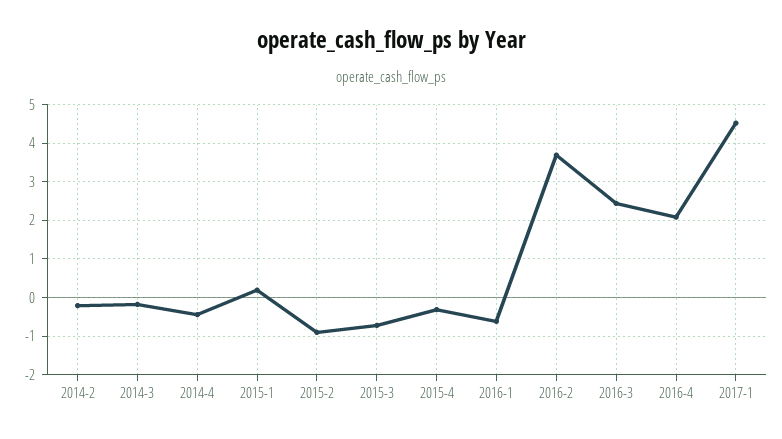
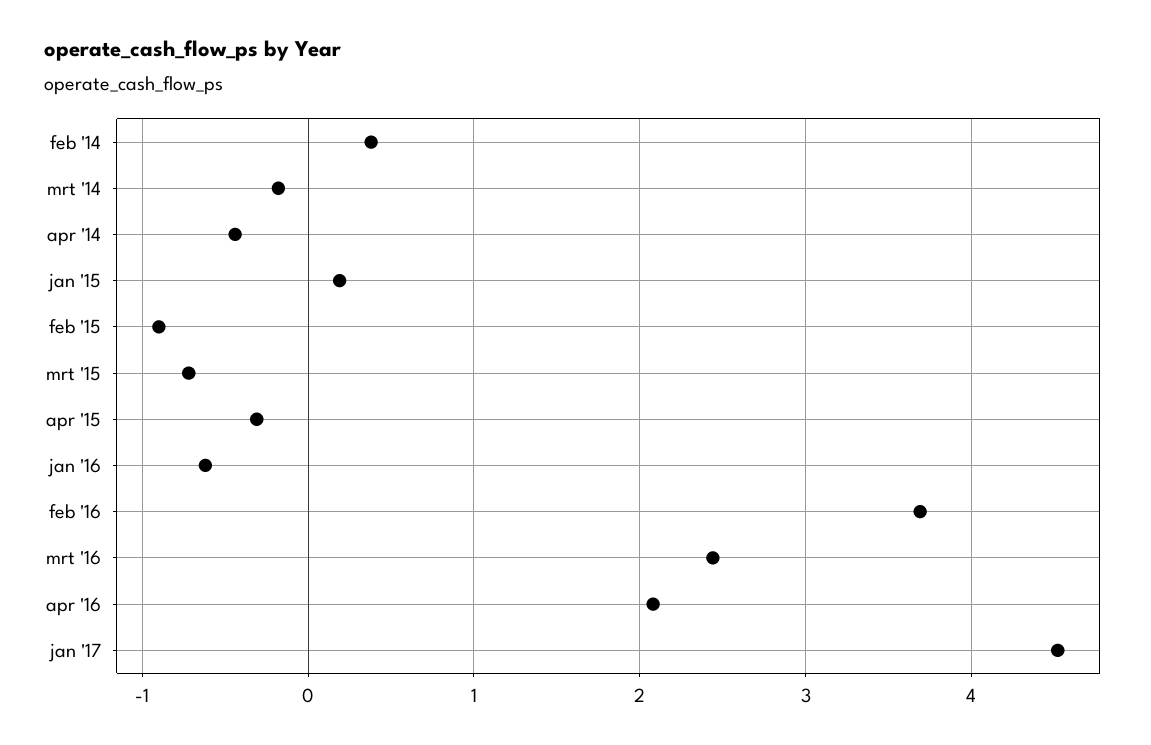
  {
-   "2014-2": -0.2,
+   "2014-2": 0.4,
    "2014-3": -0.2,
    "2014-4": -0.4,
    "2015-1": 0.2,
    "2015-2": -0.9,
    "2015-3": -0.7,
    "2015-4": -0.3,
    "2016-1": -0.6,
    "2016-2": 3.7,
    "2016-3": 2.4,
    "2016-4": 2.1,
    "2017-1": 4.5
  }

